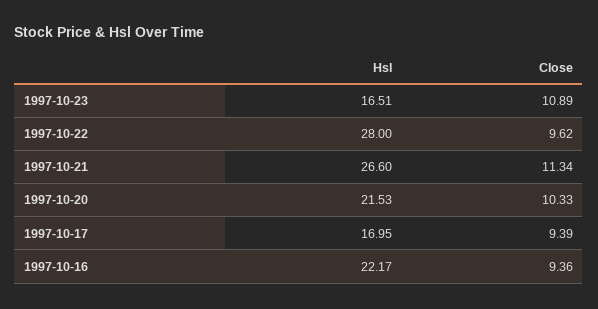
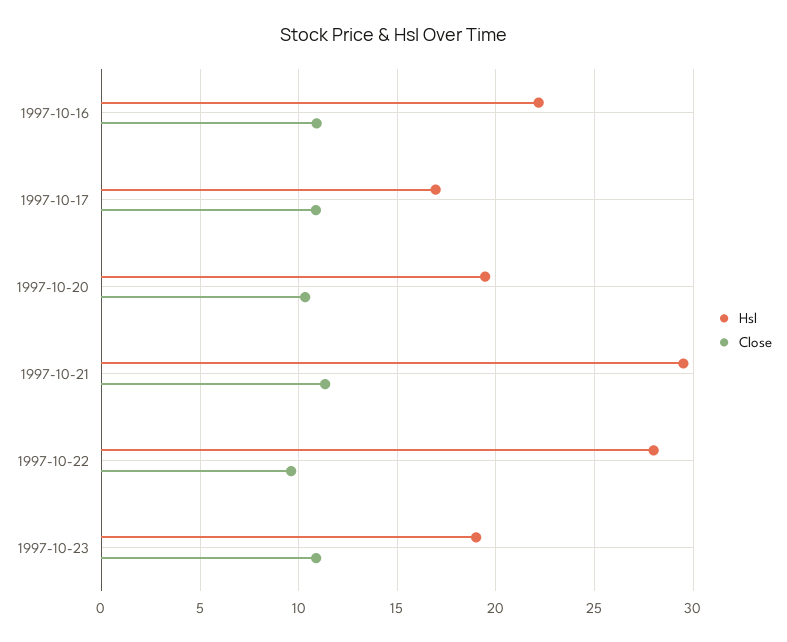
  {
    "Hsl": {
-     "1997-10-23": 16.51,
+     "1997-10-23": 19,
      "1997-10-22": 28,
-     "1997-10-21": 26.6,
+     "1997-10-21": 29.5,
-     "1997-10-20": 21.53,
+     "1997-10-20": 19.5,
      "1997-10-17": 16.95,
      "1997-10-16": 22.17
    },
    "Close": {
      "1997-10-23": 10.89,
      "1997-10-22": 9.62,
      "1997-10-21": 11.34,
      "1997-10-20": 10.33,
-     "1997-10-17": 9.39,
+     "1997-10-17": 11,
-     "1997-10-16": 9.36
+     "1997-10-16": 11
    }
  }

